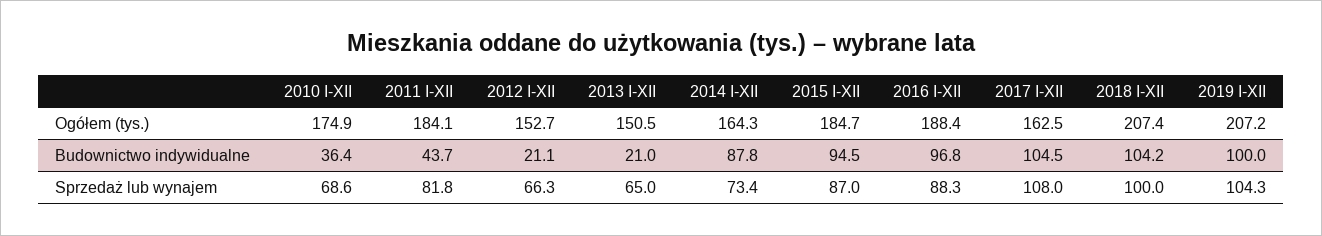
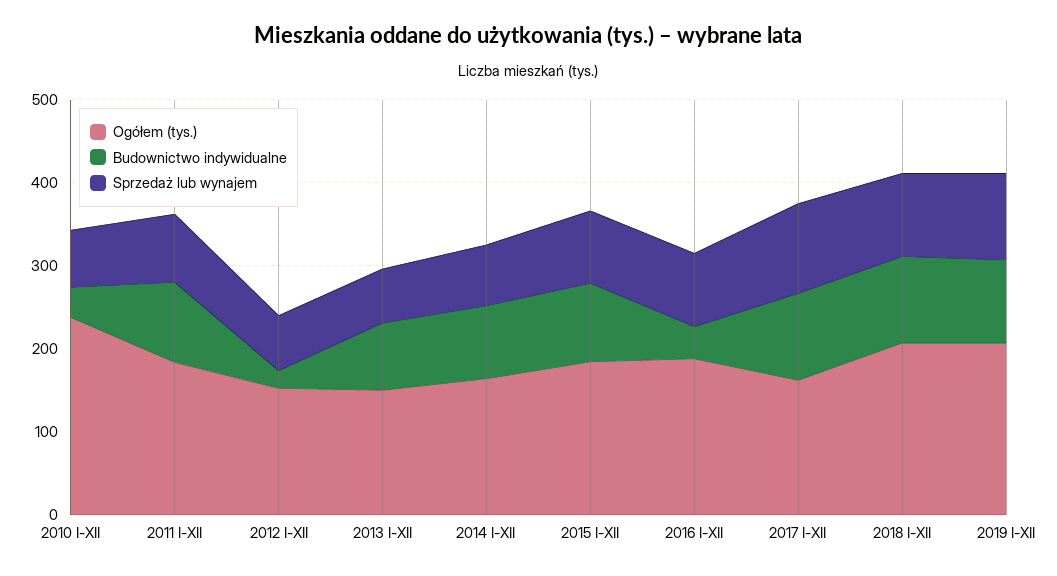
  {
    "Ogółem (tys.)": {
-     "2010 I-XII": 174.9,
+     "2010 I-XII": 240,
      "2011 I-XII": 184.1,
      "2012 I-XII": 152.7,
      "2013 I-XII": 150.5,
      "2014 I-XII": 164.3,
      "2015 I-XII": 184.7,
      "2016 I-XII": 188.4,
      "2017 I-XII": 162.5,
      "2018 I-XII": 207.4,
      "2019 I-XII": 207.2
    },
    "Budownictwo indywidualne": {
      "2010 I-XII": 36.4,
-     "2011 I-XII": 43.7,
+     "2011 I-XII": 100,
      "2012 I-XII": 21.1,
-     "2013 I-XII": 21,
+     "2013 I-XII": 80,
      "2014 I-XII": 87.8,
      "2015 I-XII": 94.5,
-     "2016 I-XII": 96.8,
+     "2016 I-XII": 40,
      "2017 I-XII": 104.5,
      "2018 I-XII": 104.2,
      "2019 I-XII": 100
    },
    "Sprzedaż lub wynajem": {
      "2010 I-XII": 68.6,
      "2011 I-XII": 81.8,
      "2012 I-XII": 66.3,
      "2013 I-XII": 65,
      "2014 I-XII": 73.4,
      "2015 I-XII": 87,
      "2016 I-XII": 88.3,
      "2017 I-XII": 108,
      "2018 I-XII": 100,
      "2019 I-XII": 104.3
    }
  }

